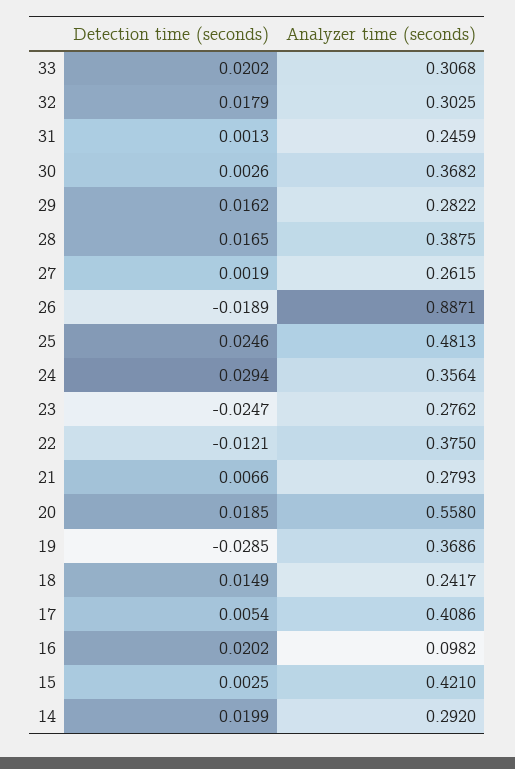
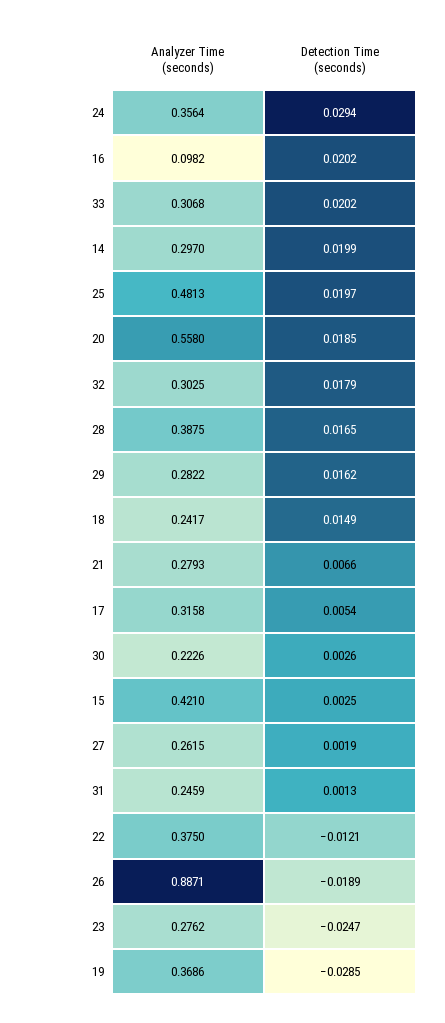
  {
    "Detection time (seconds)": {
      "33": 0.0202,
      "32": 0.0179,
      "31": 0.0013,
      "30": 0.0026,
      "29": 0.0162,
      "28": 0.0165,
      "27": 0.0019,
      "26": -0.0189,
-     "25": 0.0246,
+     "25": 0.0197,
      "24": 0.0294,
      "23": -0.0247,
      "22": -0.0121,
      "21": 0.0066,
      "20": 0.0185,
      "19": -0.0285,
      "18": 0.0149,
      "17": 0.0054,
      "16": 0.0202,
      "15": 0.0025,
      "14": 0.0199
    },
    "Analyzer time (seconds)": {
      "33": 0.3068,
      "32": 0.3025,
      "31": 0.2459,
-     "30": 0.3682,
+     "30": 0.2226,
      "29": 0.2822,
      "28": 0.3875,
      "27": 0.2615,
      "26": 0.8871,
      "25": 0.4813,
      "24": 0.3564,
      "23": 0.2762,
      "22": 0.375,
      "21": 0.2793,
      "20": 0.558,
      "19": 0.3686,
      "18": 0.2417,
-     "17": 0.4086,
+     "17": 0.3158,
      "16": 0.0982,
      "15": 0.421,
-     "14": 0.292
+     "14": 0.297
    }
  }

